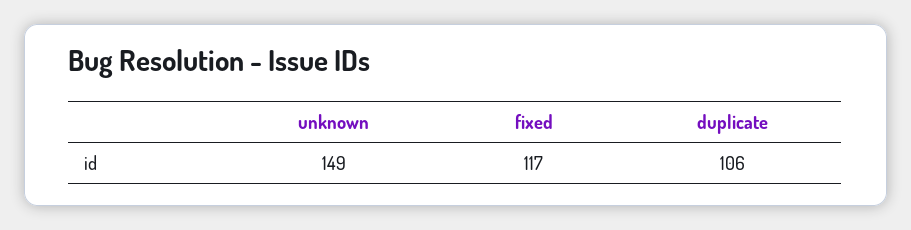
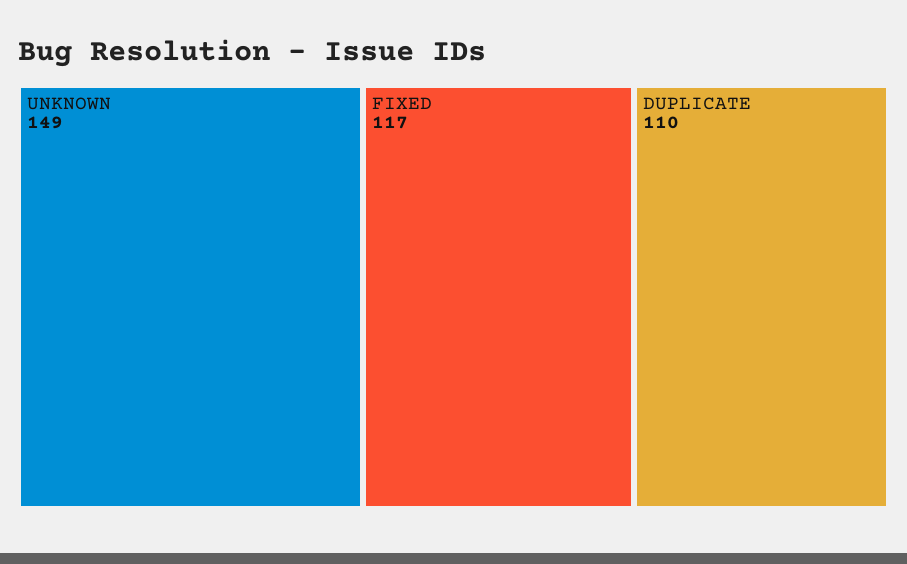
  {
    "unknown": 149,
    "fixed": 117,
-   "duplicate": 106
+   "duplicate": 110
  }

